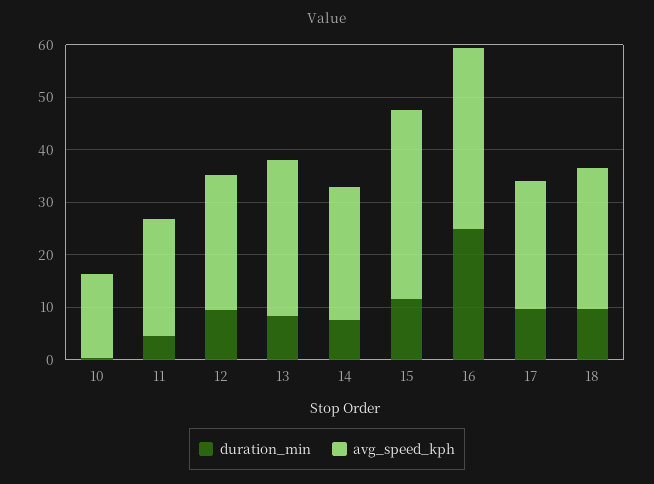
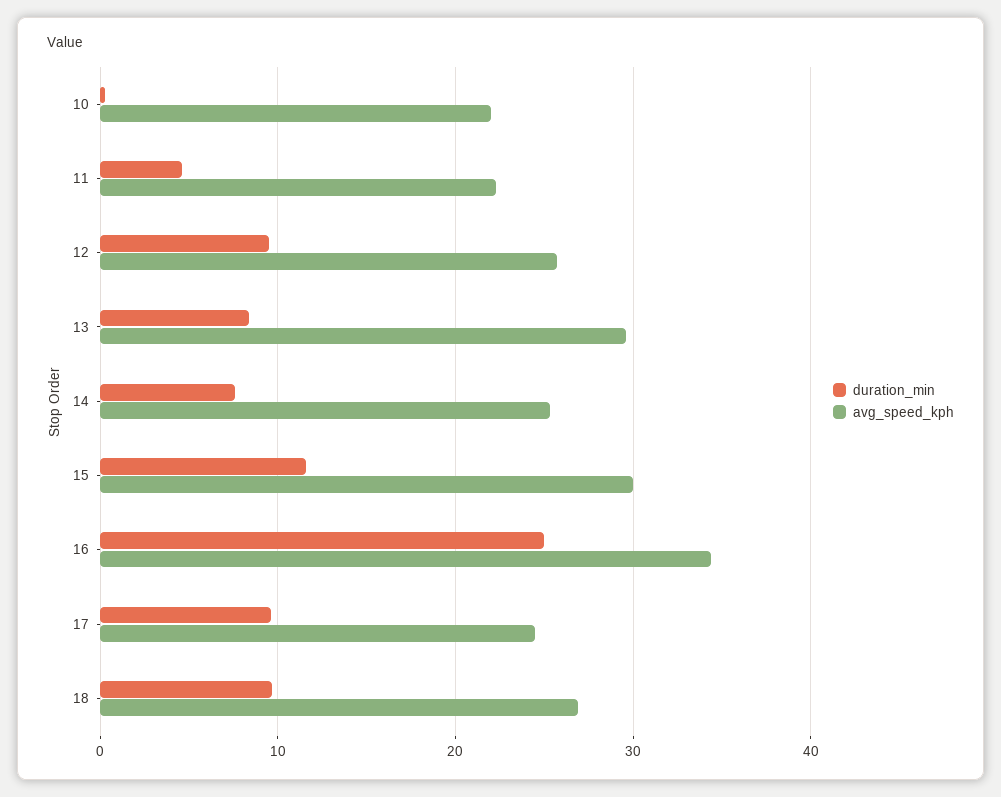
  {
    "duration_min": {
      "10": 0,
      "11": 5,
      "12": 10,
      "13": 8,
      "14": 8,
      "15": 12,
      "16": 25,
      "17": 10,
      "18": 10
    },
    "avg_speed_kph": {
-     "10": 16,
+     "10": 22,
      "11": 22,
      "12": 26,
      "13": 30,
      "14": 25,
-     "15": 36,
+     "15": 30,
      "16": 34,
      "17": 25,
      "18": 27
    }
  }

